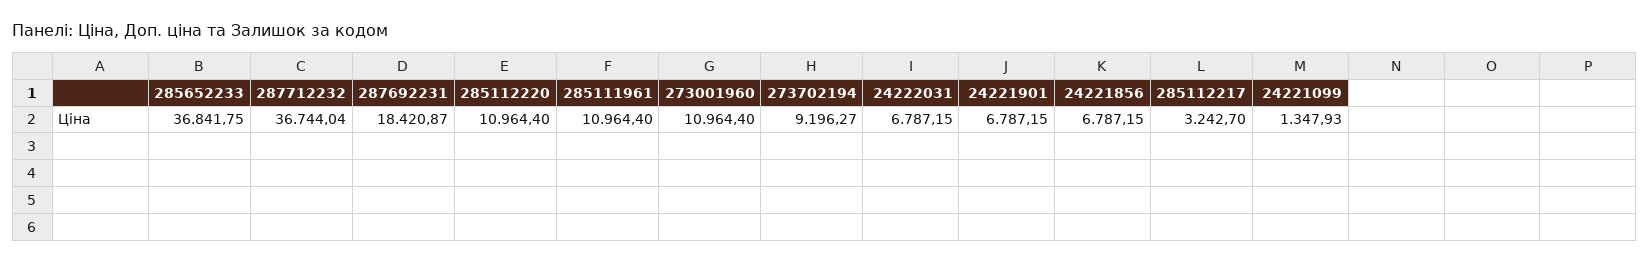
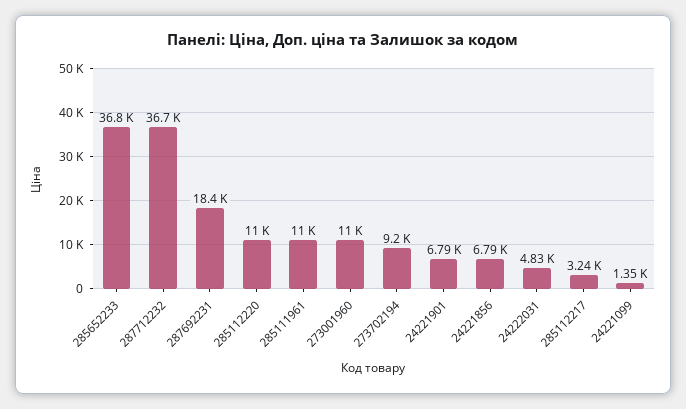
  {
    "285652233": 36841.75,
    "287712232": 36744.04,
    "287692231": 18420.87,
    "285112220": 10964.4,
    "285111961": 10964.4,
    "273001960": 10964.4,
    "273702194": 9196.27,
-   "24222031": 6787.15,
+   "24222031": 4830,
    "24221901": 6787.15,
    "24221856": 6787.15,
    "285112217": 3242.7,
    "24221099": 1347.93
  }

